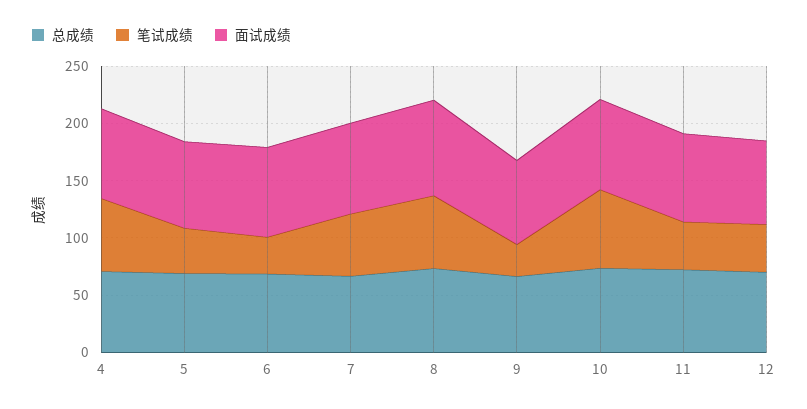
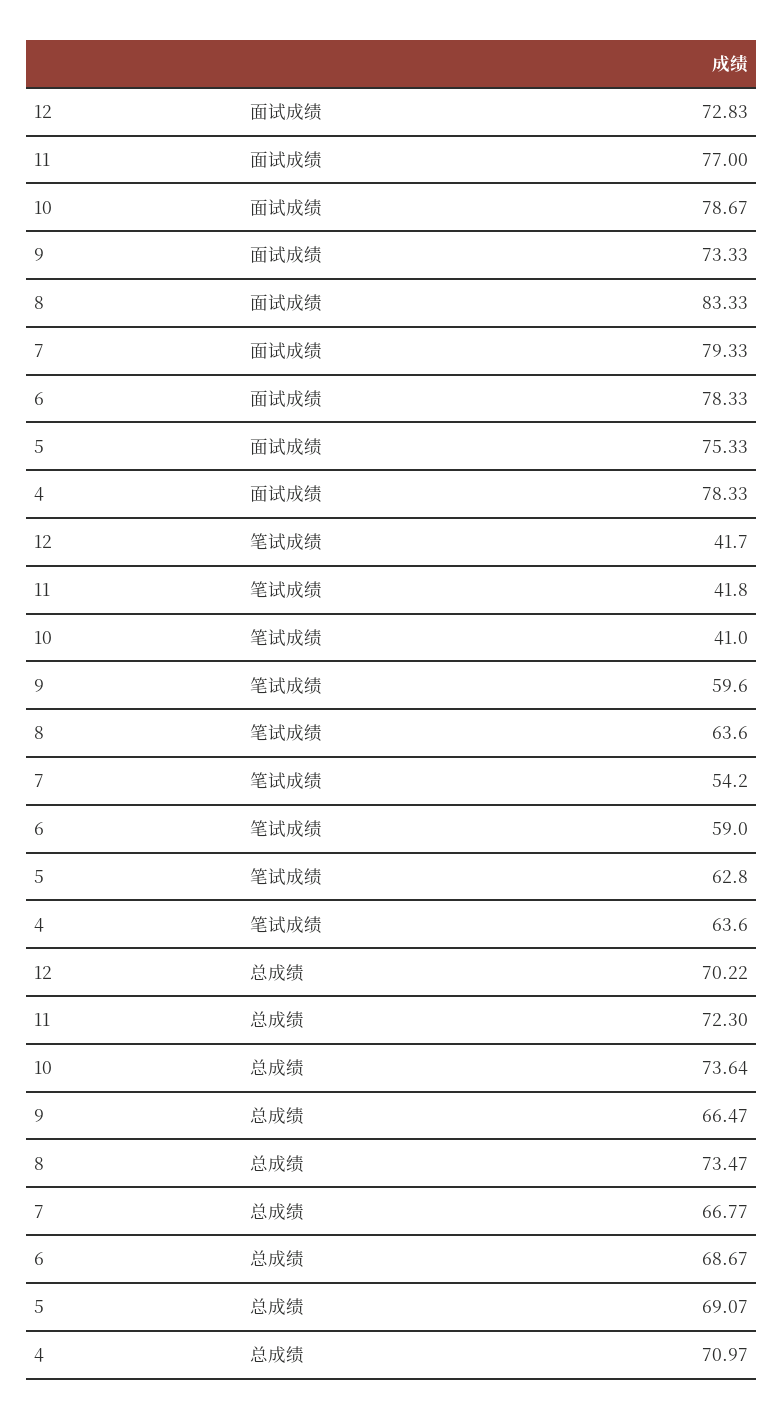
  {
    "总成绩": {
      "4": 70.97,
      "5": 69.07,
      "6": 68.67,
      "7": 66.77,
      "8": 73.47,
      "9": 66.47,
      "10": 73.64,
      "11": 72.3,
      "12": 70.22
    },
    "笔试成绩": {
      "4": 63.6,
-     "5": 40,
+     "5": 62.8,
-     "6": 30,
+     "6": 59,
      "7": 54.2,
      "8": 63.6,
-     "9": 30,
+     "9": 59.6,
-     "10": 70,
+     "10": 41,
      "11": 41.8,
      "12": 41.7
    },
    "面试成绩": {
      "4": 78.33,
      "5": 75.33,
      "6": 78.33,
      "7": 79.33,
      "8": 83.33,
      "9": 73.33,
      "10": 78.67,
      "11": 77,
      "12": 72.83
    }
  }

